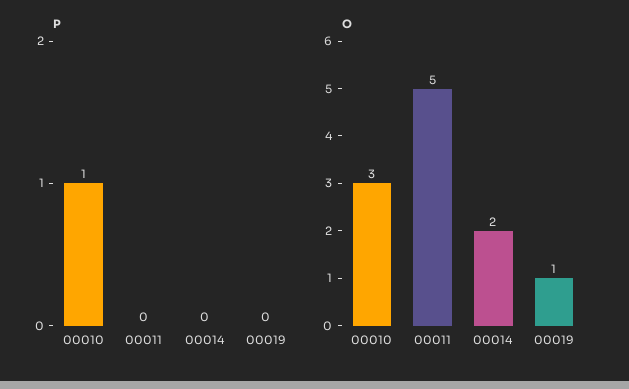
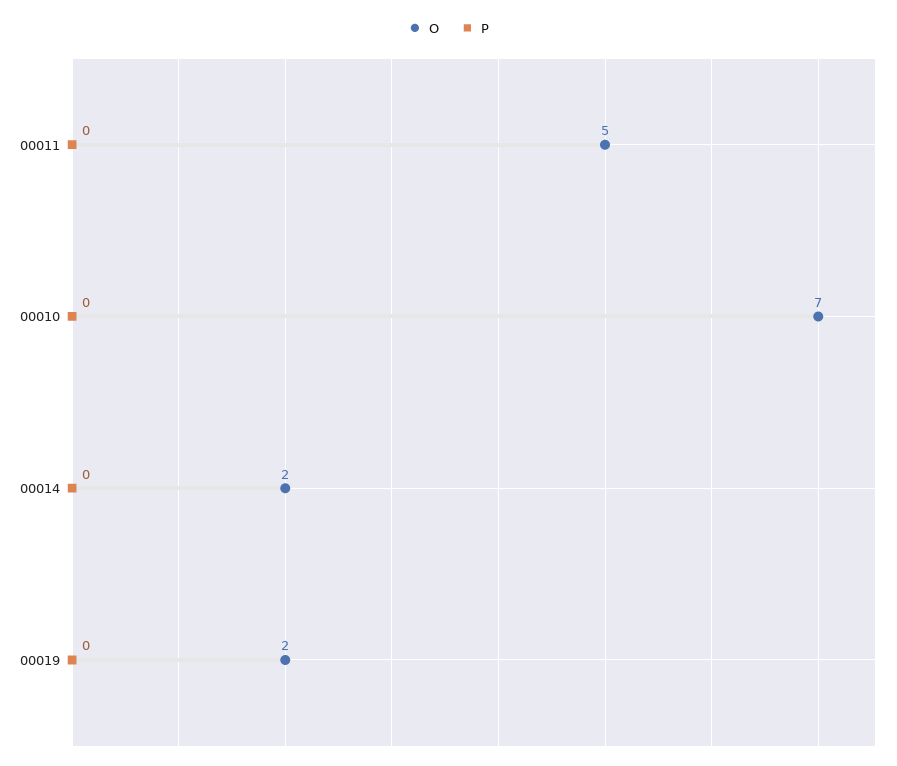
  {
    "P": {
-     "00010": 1,
+     "00010": 0,
      "00011": 0,
      "00014": 0,
      "00019": 0
    },
    "O": {
-     "00010": 3,
+     "00010": 7,
      "00011": 5,
      "00014": 2,
-     "00019": 1
+     "00019": 2
    }
  }

